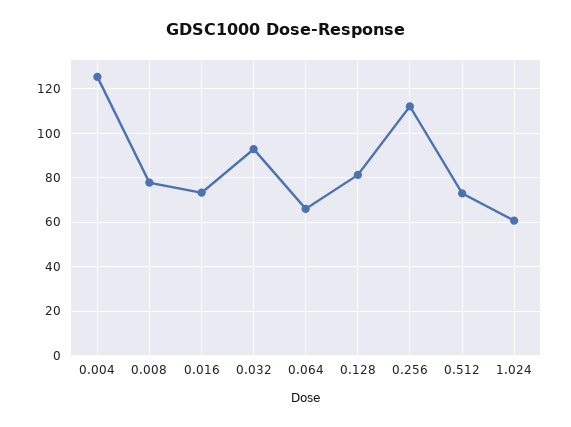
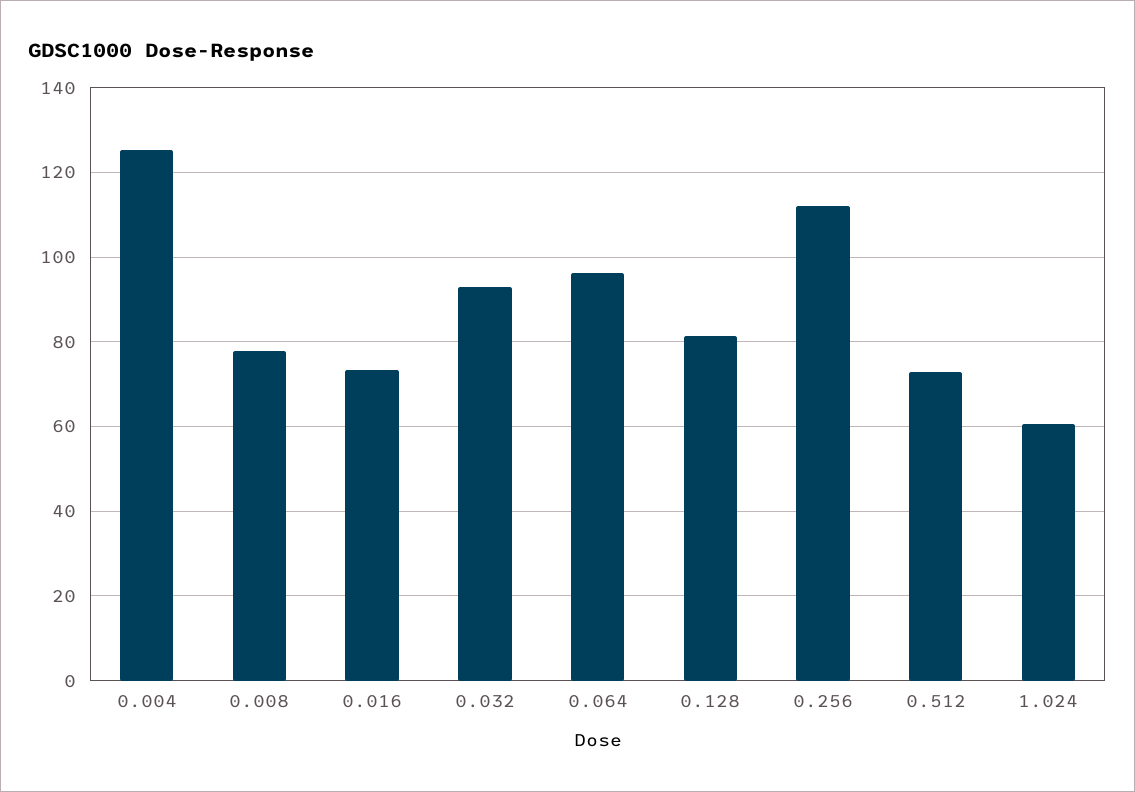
  {
    "0.004": 126,
    "0.008": 78,
    "0.016": 74,
    "0.032": 92,
-   "0.064": 65,
+   "0.064": 96,
    "0.128": 82,
    "0.256": 112,
    "0.512": 74,
    "1.024": 60
  }

